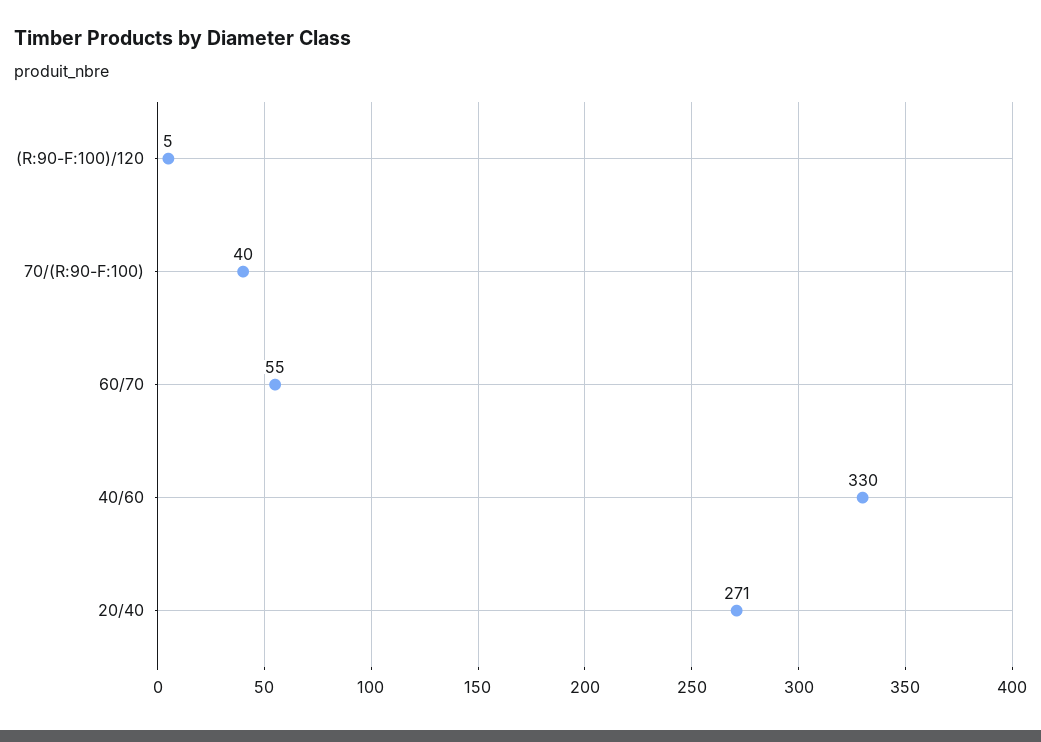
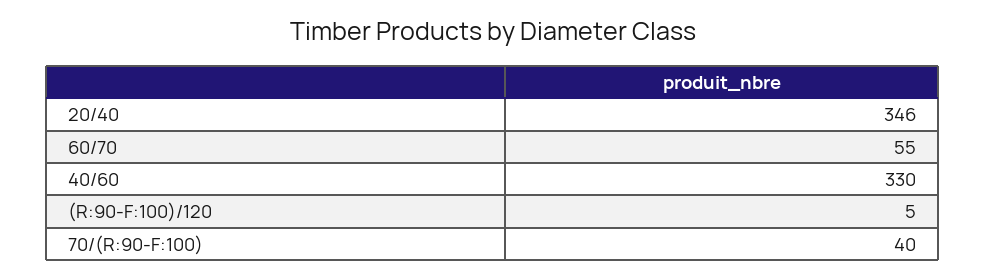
  {
    "(R:90-F:100)/120": 5,
    "70/(R:90-F:100)": 40,
    "60/70": 55,
    "40/60": 330,
-   "20/40": 271
+   "20/40": 346
  }

